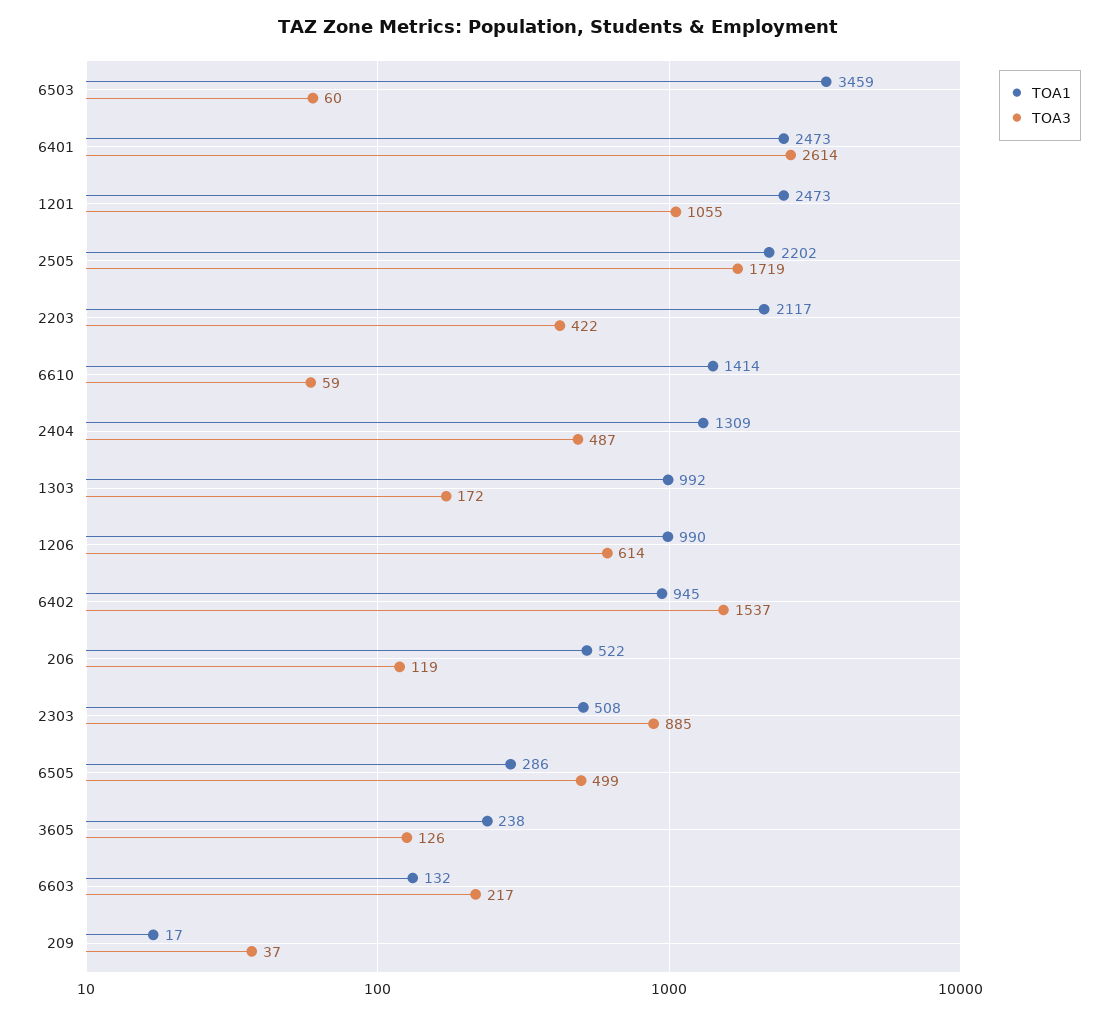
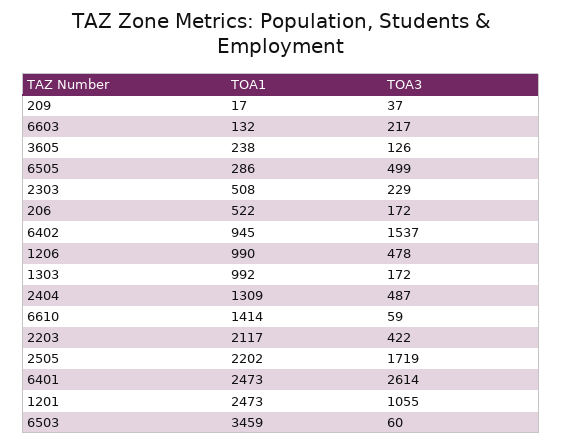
  {
    "TOA1": {
      "6503": 3459,
      "6401": 2473,
      "1201": 2473,
      "2505": 2202,
      "2203": 2117,
      "6610": 1414,
      "2404": 1309,
      "1303": 992,
      "1206": 990,
      "6402": 945,
      "206": 522,
      "2303": 508,
      "6505": 286,
      "3605": 238,
      "6603": 132,
      "209": 17
    },
    "TOA3": {
      "6503": 60,
      "6401": 2614,
      "1201": 1055,
      "2505": 1719,
      "2203": 422,
      "6610": 59,
      "2404": 487,
      "1303": 172,
-     "1206": 614,
+     "1206": 478,
      "6402": 1537,
-     "206": 119,
+     "206": 172,
-     "2303": 885,
+     "2303": 229,
      "6505": 499,
      "3605": 126,
      "6603": 217,
      "209": 37
    }
  }

